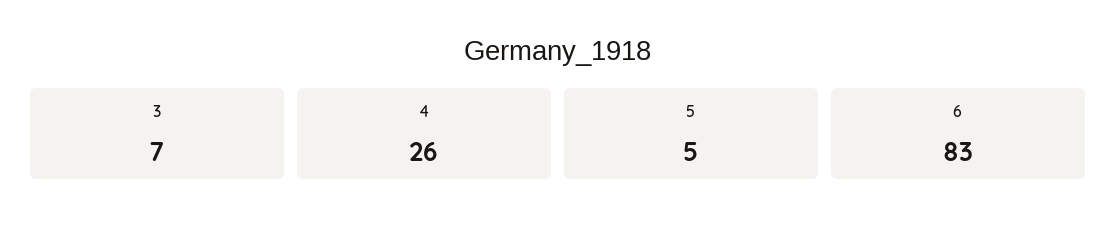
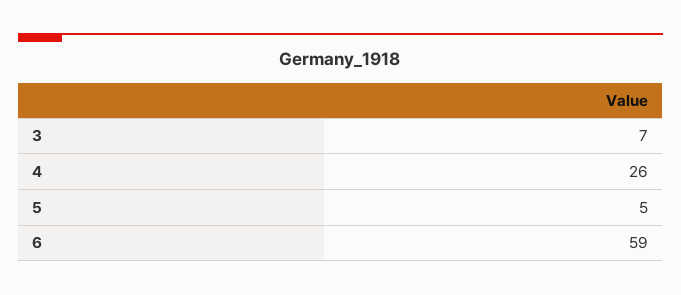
  {
    "3": 7,
    "4": 26,
    "5": 5,
-   "6": 83
+   "6": 59
  }

